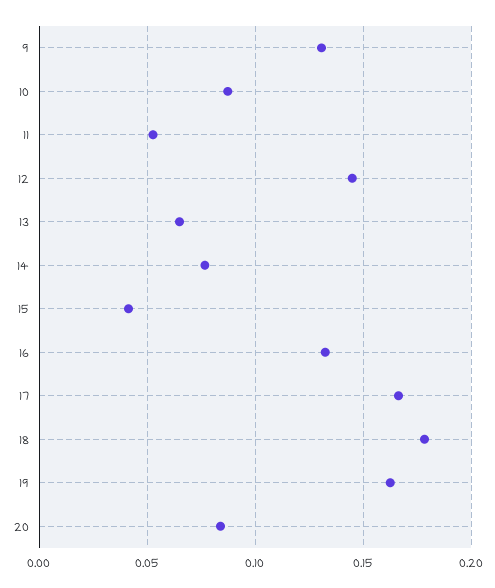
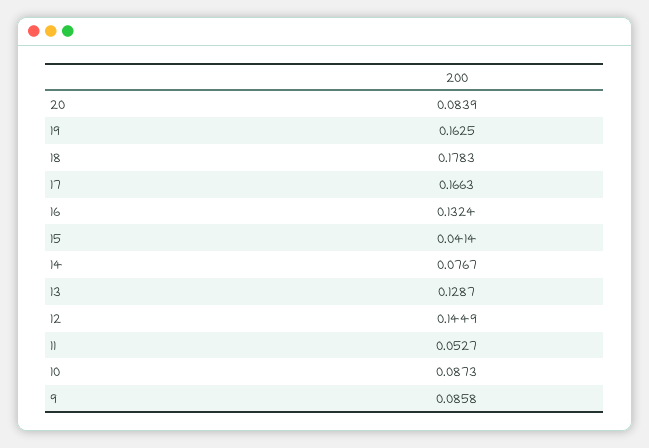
  {
-   "9": 0.13,
+   "9": 0.0858,
    "10": 0.0873,
    "11": 0.0527,
    "12": 0.1449,
-   "13": 0.065,
+   "13": 0.1287,
    "14": 0.0767,
    "15": 0.0414,
    "16": 0.1324,
    "17": 0.1663,
    "18": 0.1783,
    "19": 0.1625,
    "20": 0.0839
  }

